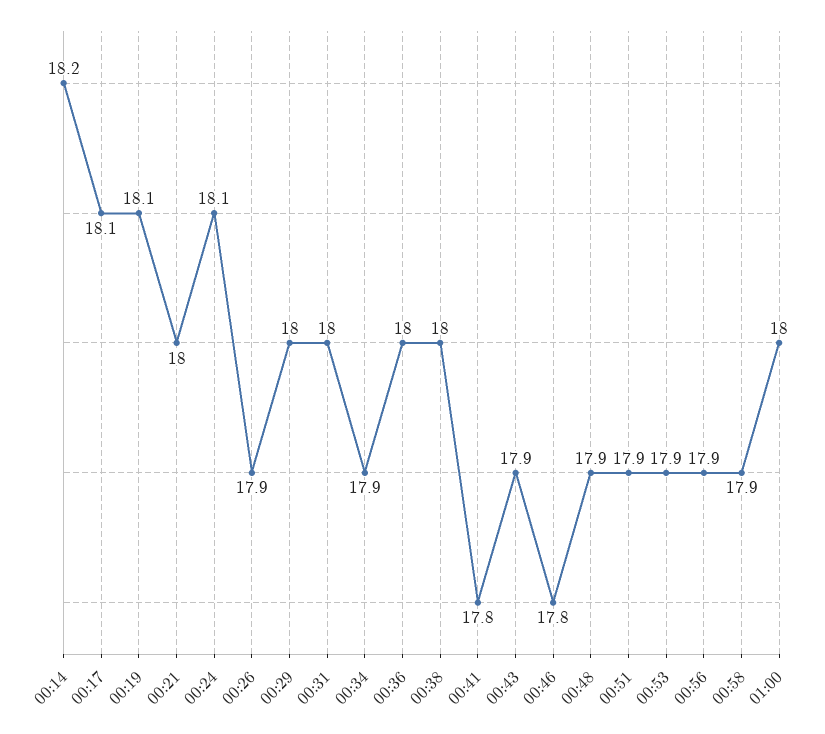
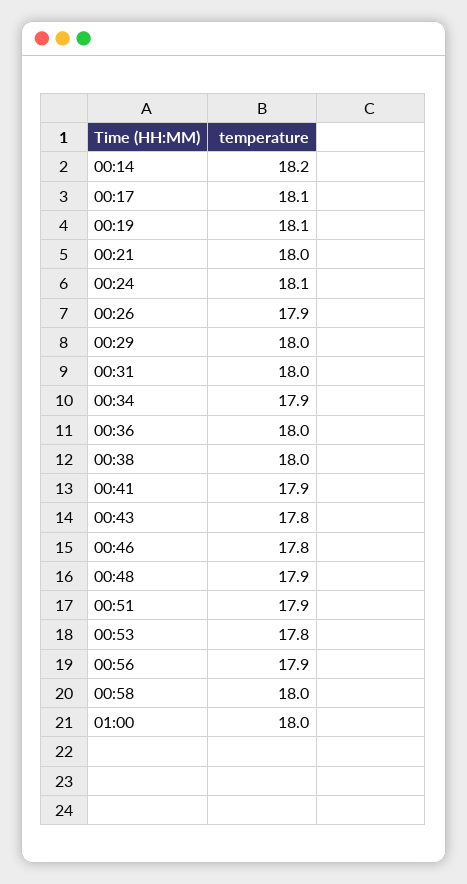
  {
    "00:14": 18.2,
    "00:17": 18.1,
    "00:19": 18.1,
    "00:21": 18,
    "00:24": 18.1,
    "00:26": 17.9,
    "00:29": 18,
    "00:31": 18,
    "00:34": 17.9,
    "00:36": 18,
    "00:38": 18,
-   "00:41": 17.8,
+   "00:41": 17.9,
-   "00:43": 17.9,
+   "00:43": 17.8,
    "00:46": 17.8,
    "00:48": 17.9,
    "00:51": 17.9,
-   "00:53": 17.9,
+   "00:53": 17.8,
    "00:56": 17.9,
-   "00:58": 17.9,
+   "00:58": 18,
    "01:00": 18
  }

